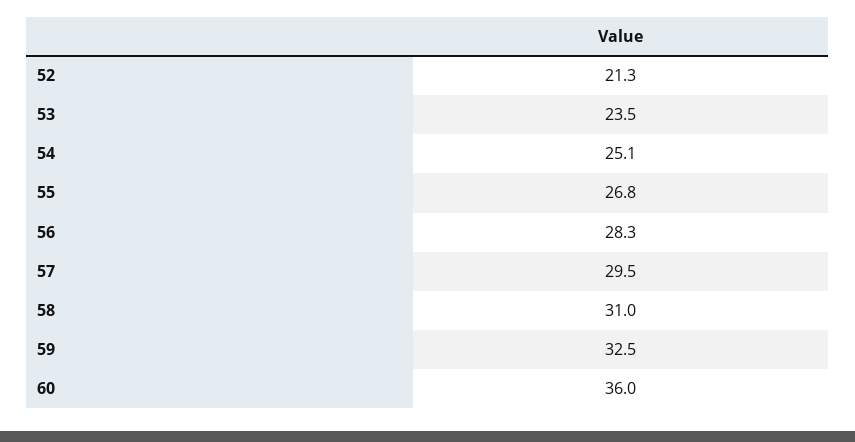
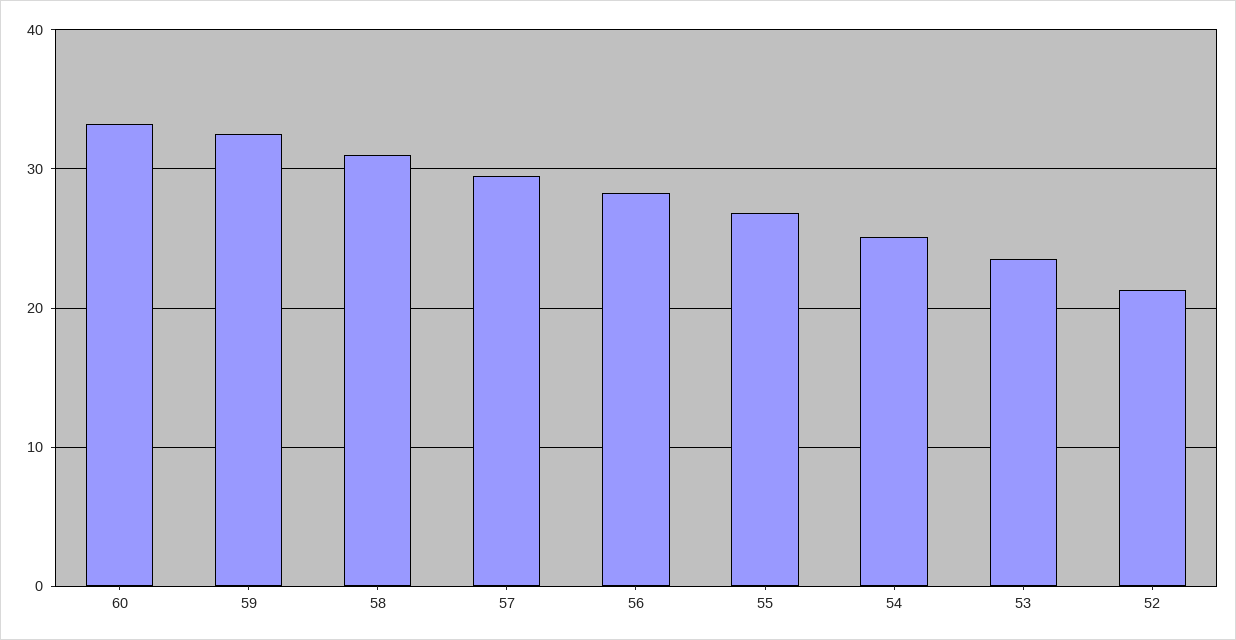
  {
    "52": 21.3,
    "53": 23.5,
    "54": 25.1,
    "55": 26.8,
    "56": 28.3,
    "57": 29.5,
    "58": 31,
    "59": 32.5,
-   "60": 36
+   "60": 33
  }

